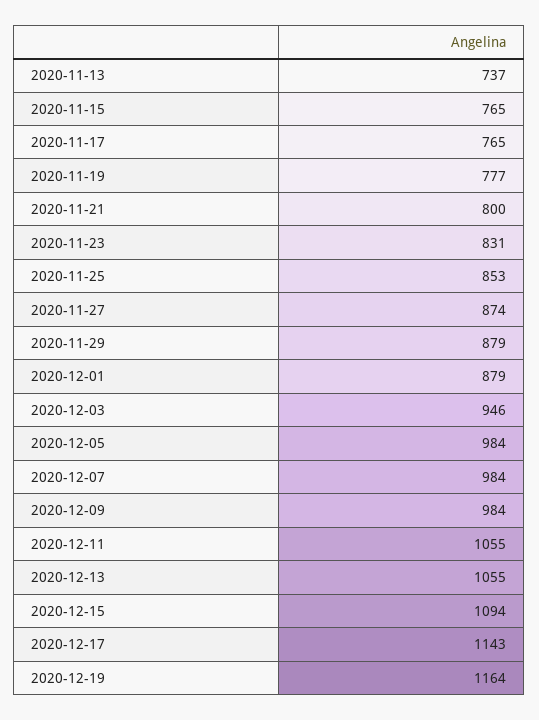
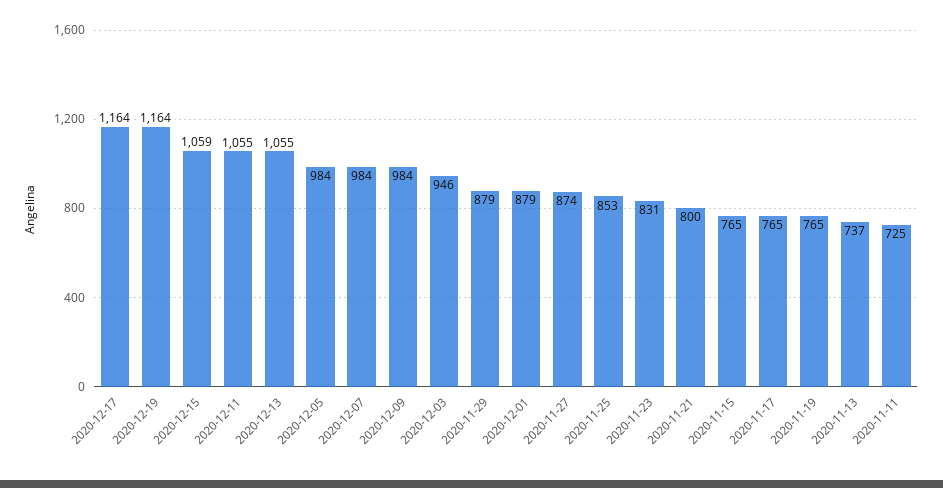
  {
    "2020-11-13": 737,
    "2020-11-15": 765,
    "2020-11-17": 765,
-   "2020-11-19": 777,
+   "2020-11-19": 765,
    "2020-11-21": 800,
    "2020-11-23": 831,
    "2020-11-25": 853,
    "2020-11-27": 874,
    "2020-11-29": 879,
    "2020-12-01": 879,
    "2020-12-03": 946,
    "2020-12-05": 984,
    "2020-12-07": 984,
    "2020-12-09": 984,
    "2020-12-11": 1055,
    "2020-12-13": 1055,
-   "2020-12-15": 1094,
+   "2020-12-15": 1059,
-   "2020-12-17": 1143,
+   "2020-12-17": 1164,
-   "2020-12-19": 1164
+   "2020-12-19": 1164,
+   "2020-11-11": 725
  }

